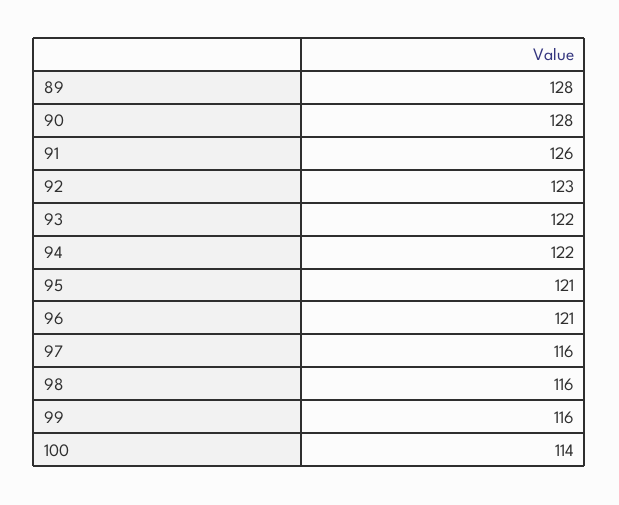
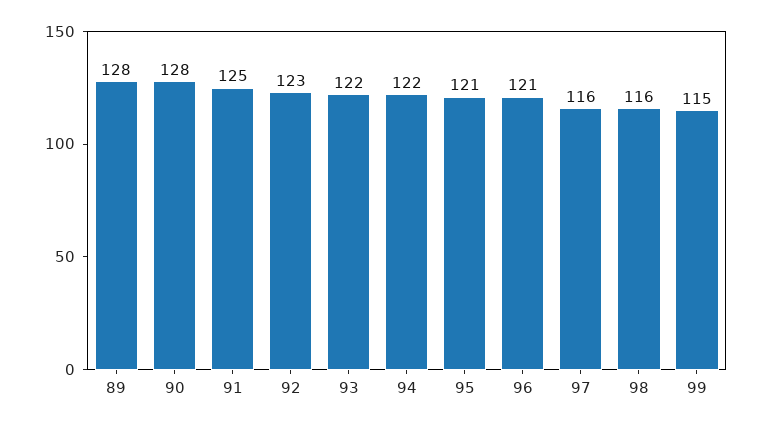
  {
    "89": 128,
    "90": 128,
-   "91": 126,
+   "91": 125,
    "92": 123,
    "93": 122,
    "94": 122,
    "95": 121,
    "96": 121,
    "97": 116,
    "98": 116,
-   "99": 116,
+   "99": 115
-   "100": 114
  }

